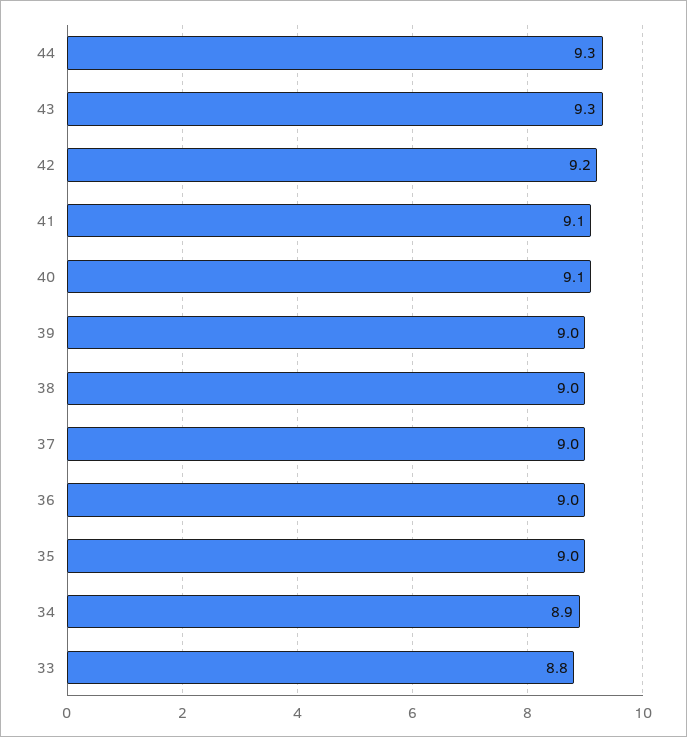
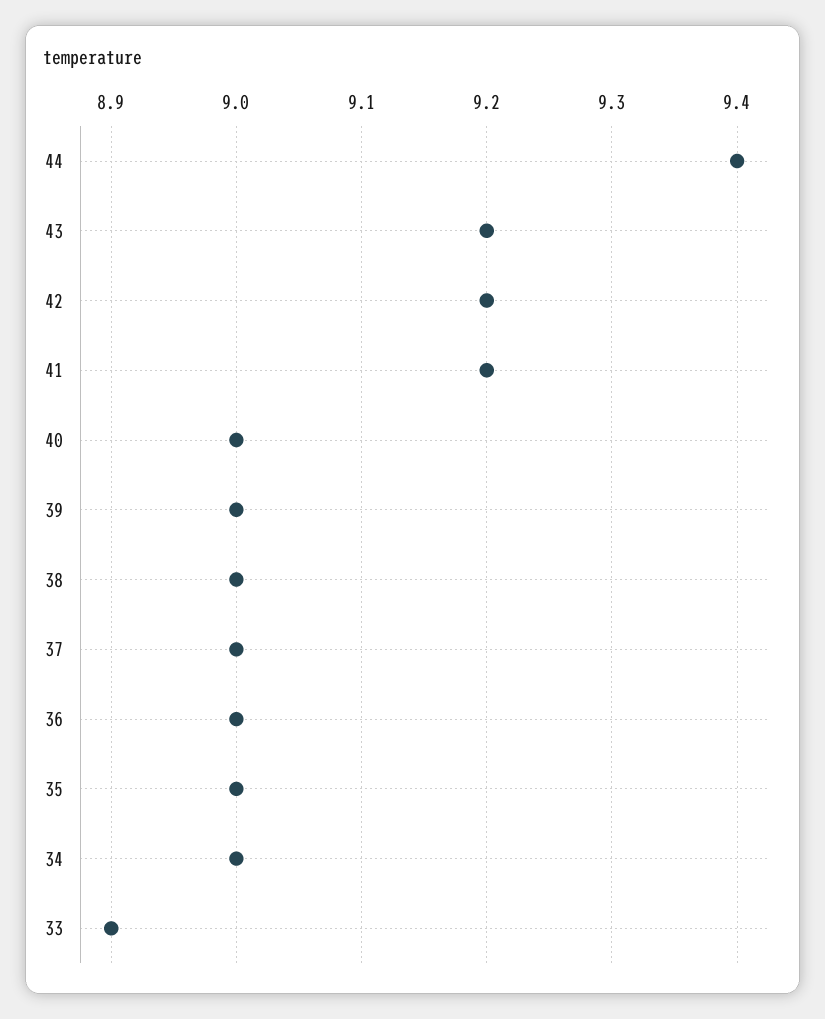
  {
-   "44": 9.3,
+   "44": 9.4,
-   "43": 9.3,
+   "43": 9.2,
    "42": 9.2,
-   "41": 9.1,
+   "41": 9.2,
-   "40": 9.1,
+   "40": 9,
    "39": 9,
    "38": 9,
    "37": 9,
    "36": 9,
    "35": 9,
-   "34": 8.9,
+   "34": 9,
-   "33": 8.8
+   "33": 8.9
  }

